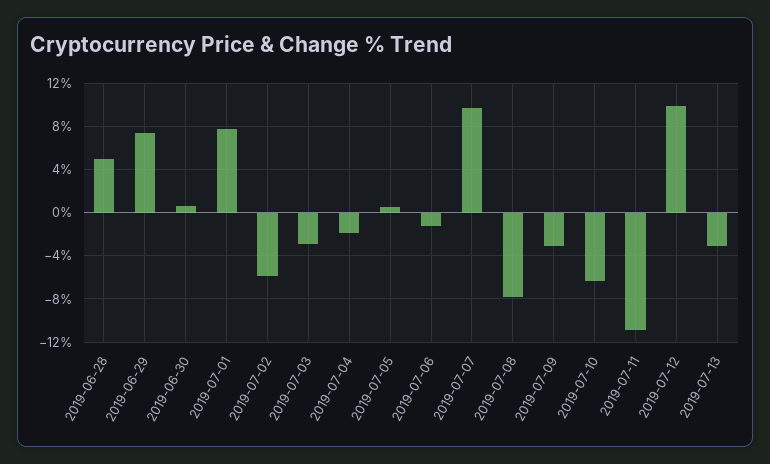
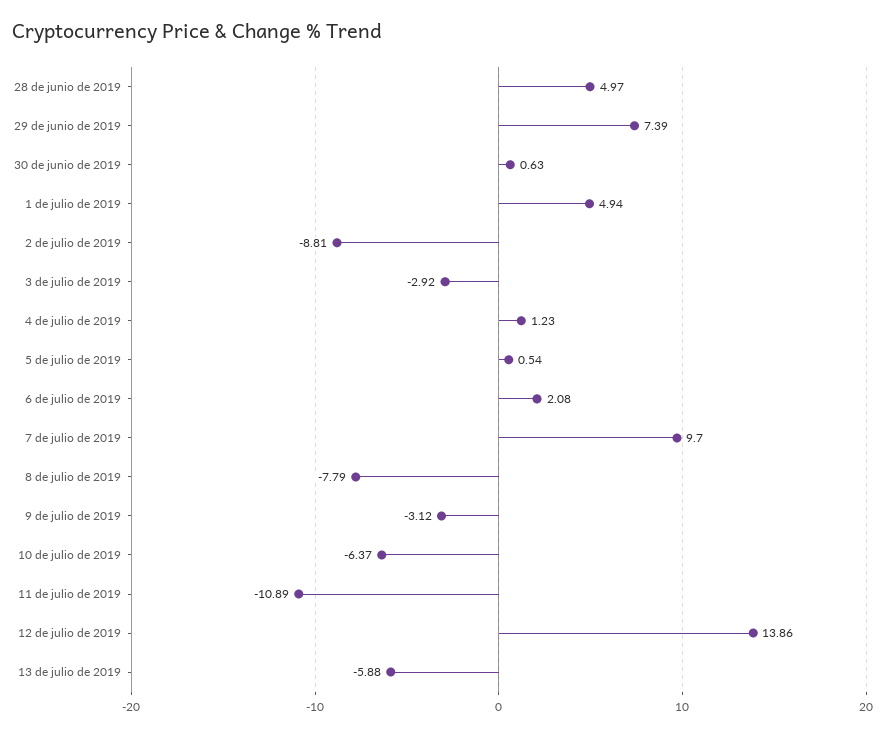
  {
    "2019-06-28": 4.97,
    "2019-06-29": 7.39,
    "2019-06-30": 0.63,
-   "2019-07-01": 8,
+   "2019-07-01": 4.94,
-   "2019-07-02": -6,
+   "2019-07-02": -8.81,
    "2019-07-03": -2.92,
-   "2019-07-04": -2,
+   "2019-07-04": 1.23,
    "2019-07-05": 0.54,
-   "2019-07-06": -1,
+   "2019-07-06": 2.08,
    "2019-07-07": 9.7,
    "2019-07-08": -7.79,
    "2019-07-09": -3.12,
    "2019-07-10": -6.37,
    "2019-07-11": -10.89,
-   "2019-07-12": 10,
+   "2019-07-12": 13.86,
-   "2019-07-13": -3
+   "2019-07-13": -5.88
  }

